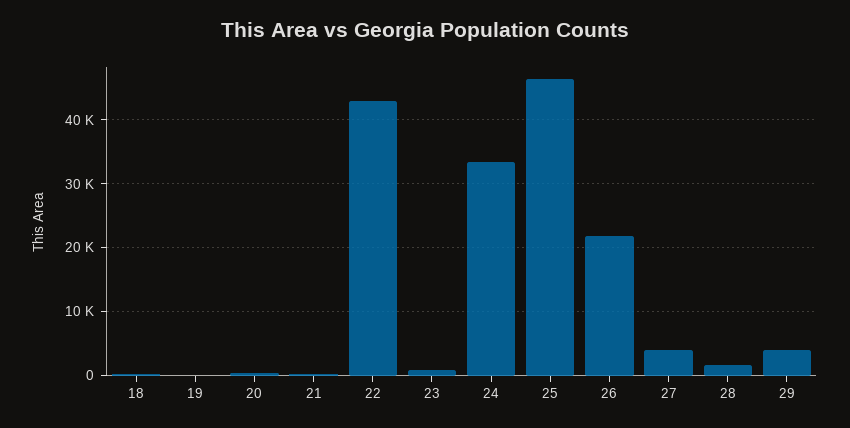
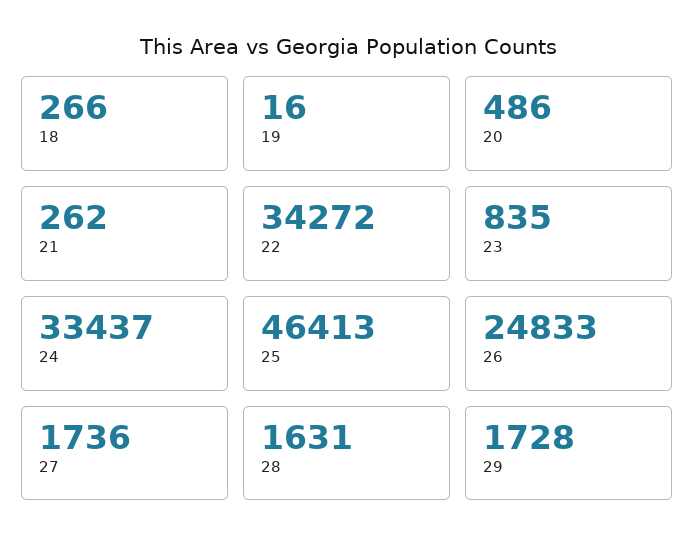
  {
    "18": 266,
    "19": 16,
    "20": 486,
    "21": 262,
-   "22": 43000,
+   "22": 34272,
    "23": 835,
    "24": 33437,
    "25": 46413,
-   "26": 22000,
+   "26": 24833,
-   "27": 4000,
+   "27": 1736,
    "28": 1631,
-   "29": 4000
+   "29": 1728
  }

